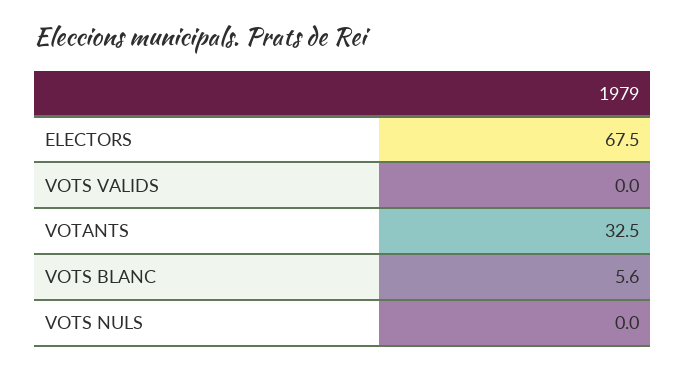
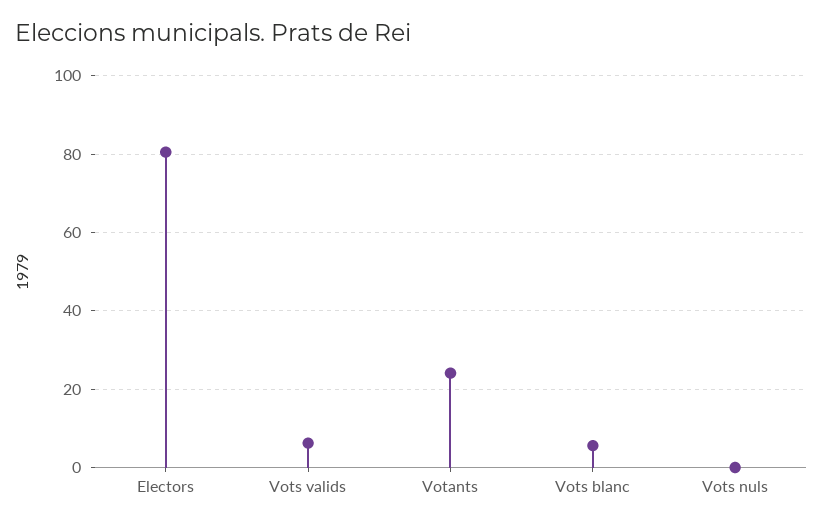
  {
-   "ELECTORS": 67.5,
+   "ELECTORS": 80,
-   "VOTS VALIDS": 0,
+   "VOTS VALIDS": 6,
-   "VOTANTS": 32.5,
+   "VOTANTS": 24,
    "VOTS BLANC": 5.6,
    "VOTS NULS": 0
  }

